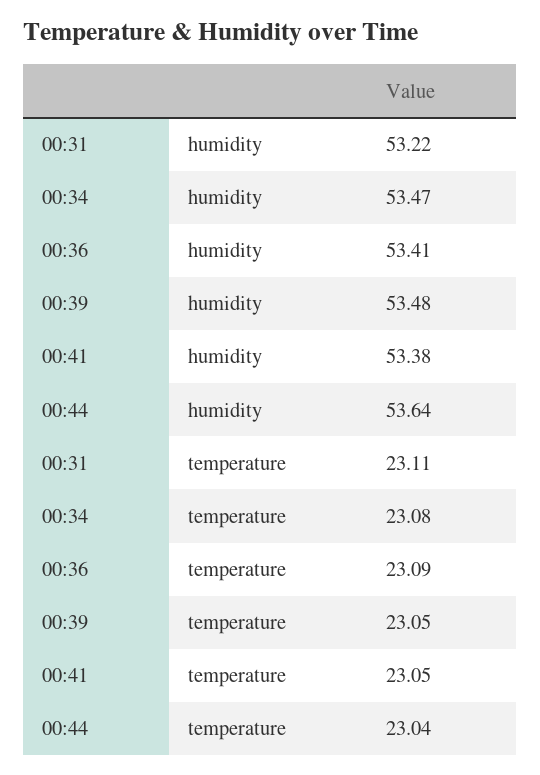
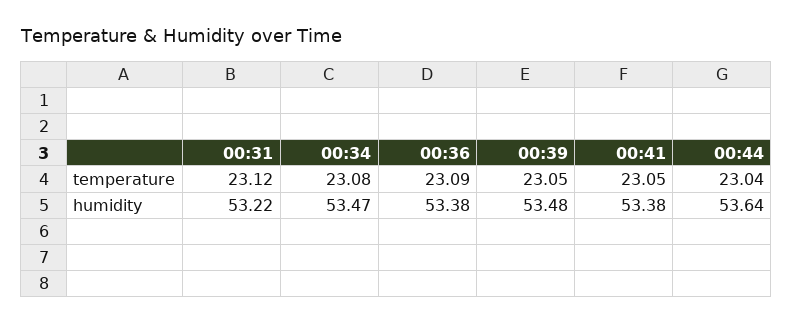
  {
    "00:31": {
      "humidity": 53.22,
-     "temperature": 23.11
+     "temperature": 23.12
    },
    "00:34": {
      "humidity": 53.47,
      "temperature": 23.08
    },
    "00:36": {
-     "humidity": 53.41,
+     "humidity": 53.38,
      "temperature": 23.09
    },
    "00:39": {
      "humidity": 53.48,
      "temperature": 23.05
    },
    "00:41": {
      "humidity": 53.38,
      "temperature": 23.05
    },
    "00:44": {
      "humidity": 53.64,
      "temperature": 23.04
    }
  }

